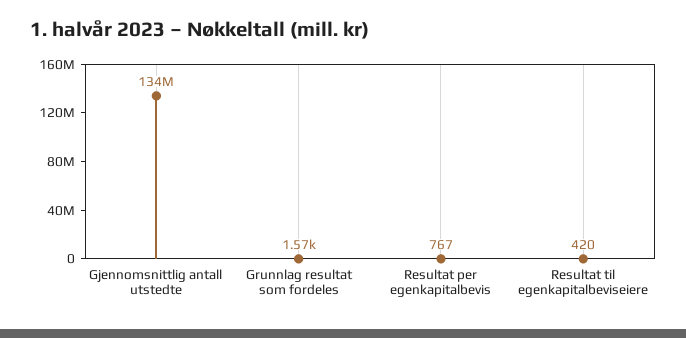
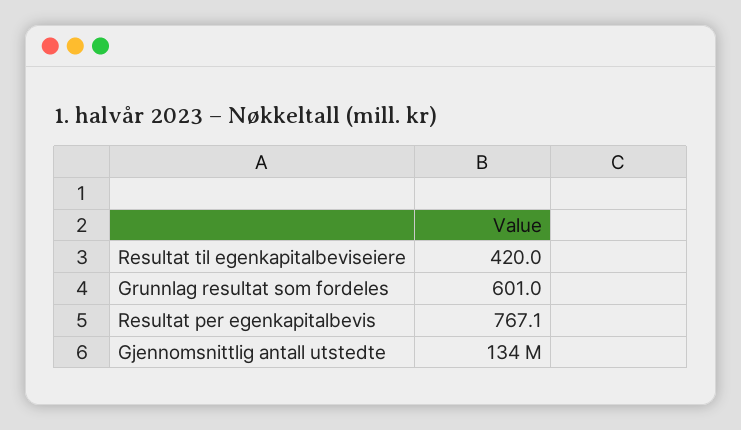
  {
    "Gjennomsnittlig antall utstedte": 134000000,
-   "Grunnlag resultat som fordeles": 1570,
+   "Grunnlag resultat som fordeles": 601,
    "Resultat per egenkapitalbevis": 767.1,
    "Resultat til egenkapitalbeviseiere": 420
  }

